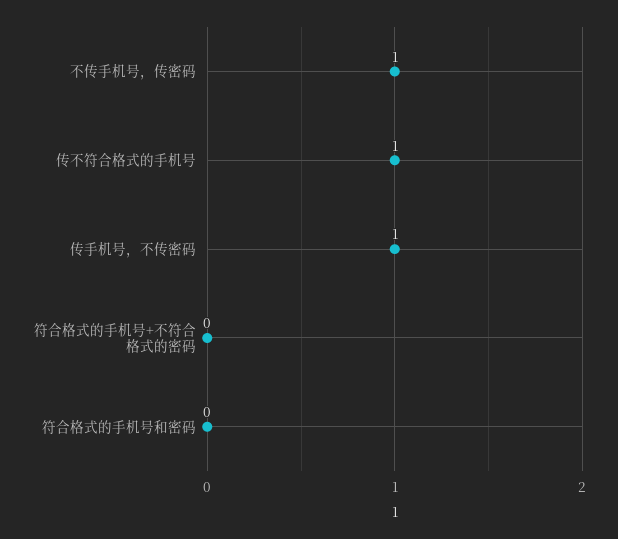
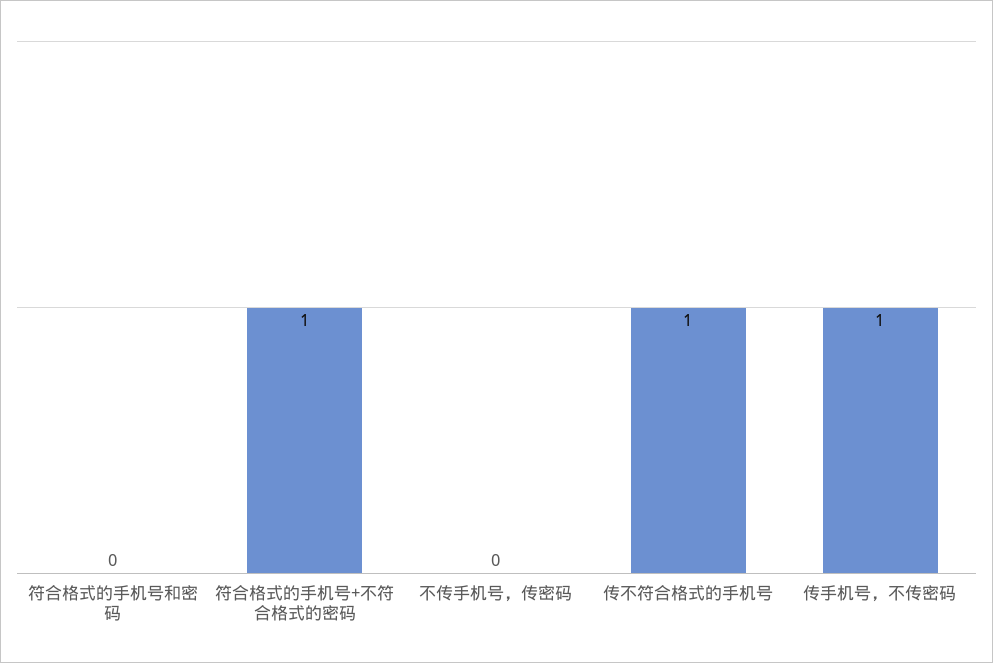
  {
-   "不传手机号，传密码": 1,
+   "不传手机号，传密码": 0,
    "传不符合格式的手机号": 1,
    "传手机号，不传密码": 1,
-   "符合格式的手机号+不符合格式的密码": 0,
+   "符合格式的手机号+不符合格式的密码": 1,
    "符合格式的手机号和密码": 0
  }

